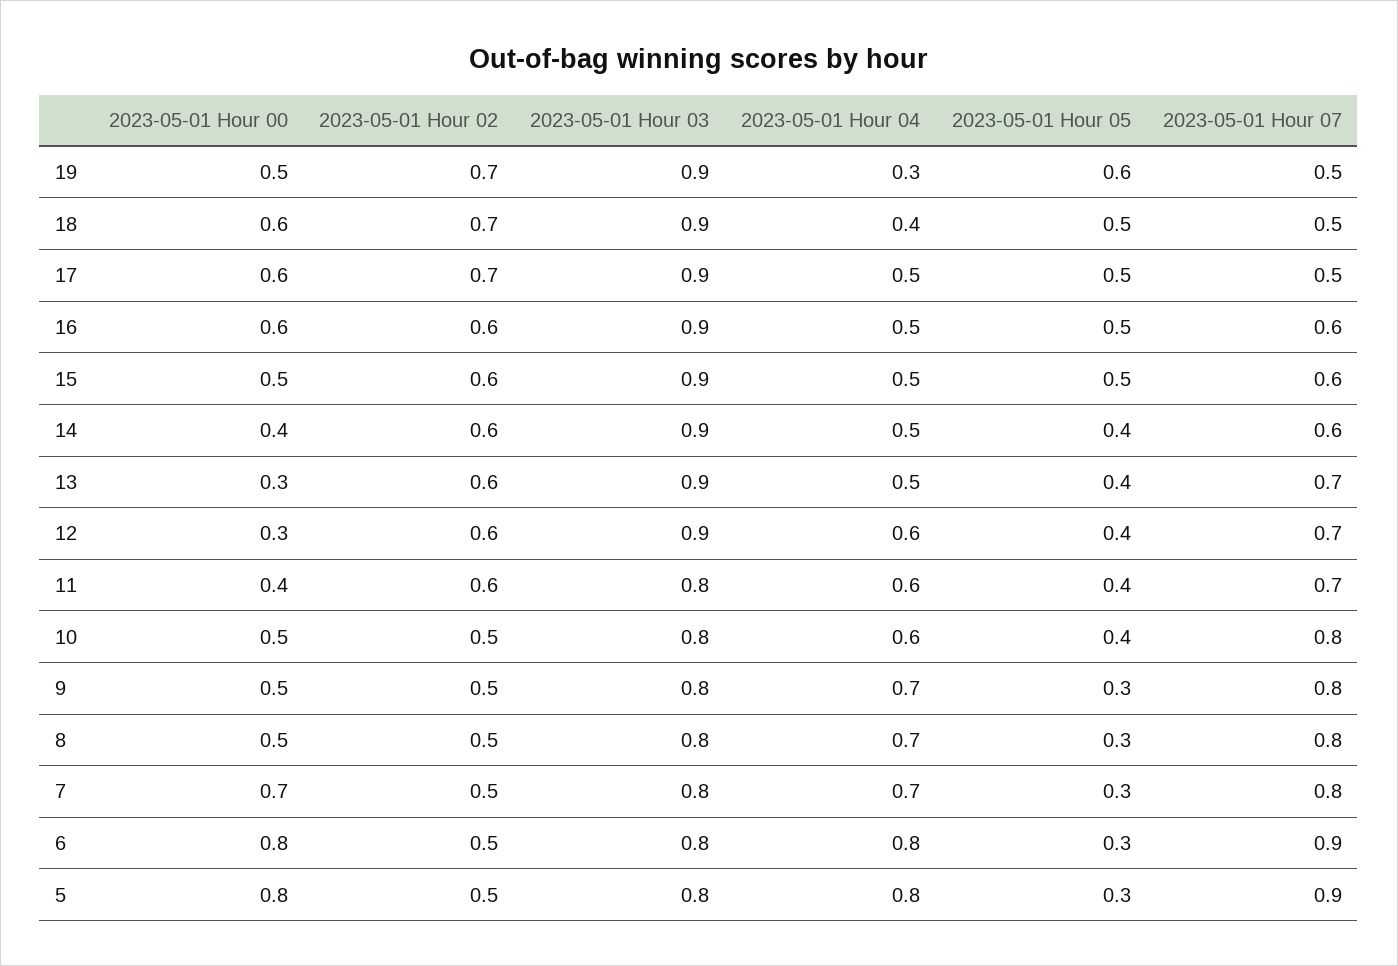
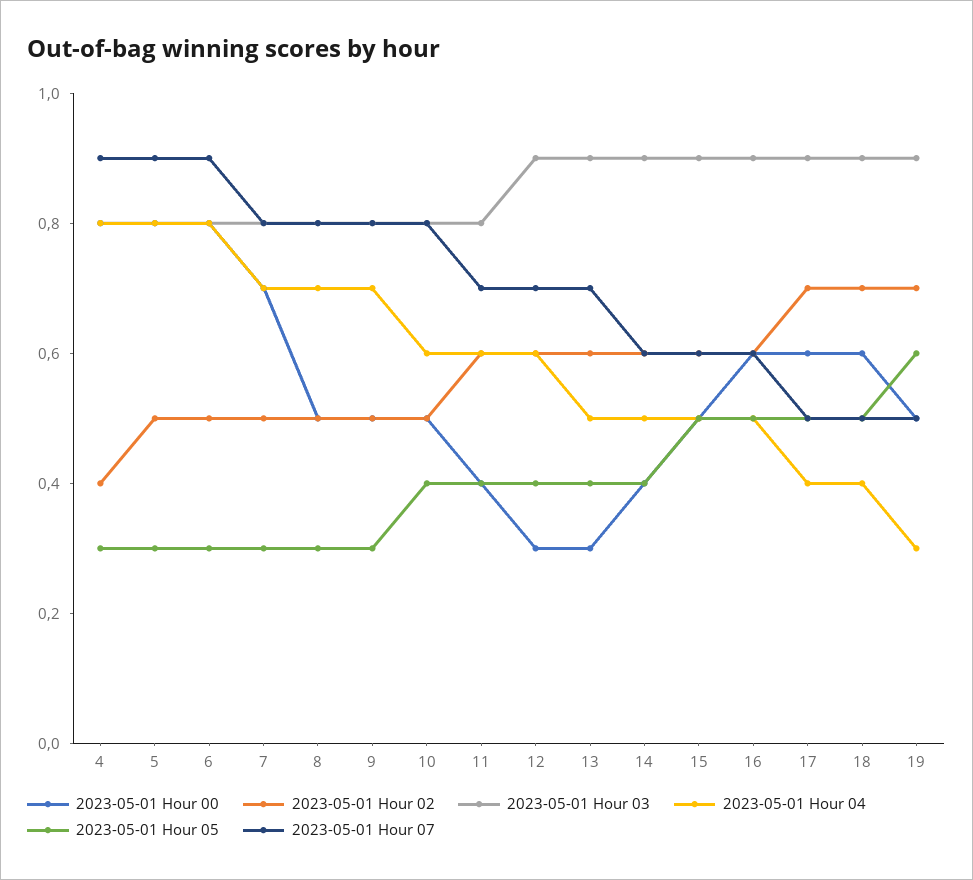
  {
    "2023-05-01 Hour 00": {
      "19": 0.5,
      "18": 0.6,
      "17": 0.6,
      "16": 0.6,
      "15": 0.5,
      "14": 0.4,
      "13": 0.3,
      "12": 0.3,
      "11": 0.4,
      "10": 0.5,
      "9": 0.5,
      "8": 0.5,
      "7": 0.7,
      "6": 0.8,
-     "5": 0.8
+     "5": 0.8,
+     "4": 0.8
    },
    "2023-05-01 Hour 02": {
      "19": 0.7,
      "18": 0.7,
      "17": 0.7,
      "16": 0.6,
      "15": 0.6,
      "14": 0.6,
      "13": 0.6,
      "12": 0.6,
      "11": 0.6,
      "10": 0.5,
      "9": 0.5,
      "8": 0.5,
      "7": 0.5,
      "6": 0.5,
-     "5": 0.5
+     "5": 0.5,
+     "4": 0.4
    },
    "2023-05-01 Hour 03": {
      "19": 0.9,
      "18": 0.9,
      "17": 0.9,
      "16": 0.9,
      "15": 0.9,
      "14": 0.9,
      "13": 0.9,
      "12": 0.9,
      "11": 0.8,
      "10": 0.8,
      "9": 0.8,
      "8": 0.8,
      "7": 0.8,
      "6": 0.8,
-     "5": 0.8
+     "5": 0.8,
+     "4": 0.8
    },
    "2023-05-01 Hour 04": {
      "19": 0.3,
      "18": 0.4,
-     "17": 0.5,
+     "17": 0.4,
      "16": 0.5,
      "15": 0.5,
      "14": 0.5,
      "13": 0.5,
      "12": 0.6,
      "11": 0.6,
      "10": 0.6,
      "9": 0.7,
      "8": 0.7,
      "7": 0.7,
      "6": 0.8,
-     "5": 0.8
+     "5": 0.8,
+     "4": 0.8
    },
    "2023-05-01 Hour 05": {
      "19": 0.6,
      "18": 0.5,
      "17": 0.5,
      "16": 0.5,
      "15": 0.5,
      "14": 0.4,
      "13": 0.4,
      "12": 0.4,
      "11": 0.4,
      "10": 0.4,
      "9": 0.3,
      "8": 0.3,
      "7": 0.3,
      "6": 0.3,
-     "5": 0.3
+     "5": 0.3,
+     "4": 0.3
    },
    "2023-05-01 Hour 07": {
      "19": 0.5,
      "18": 0.5,
      "17": 0.5,
      "16": 0.6,
      "15": 0.6,
      "14": 0.6,
      "13": 0.7,
      "12": 0.7,
      "11": 0.7,
      "10": 0.8,
      "9": 0.8,
      "8": 0.8,
      "7": 0.8,
      "6": 0.9,
-     "5": 0.9
+     "5": 0.9,
+     "4": 0.9
    }
  }

